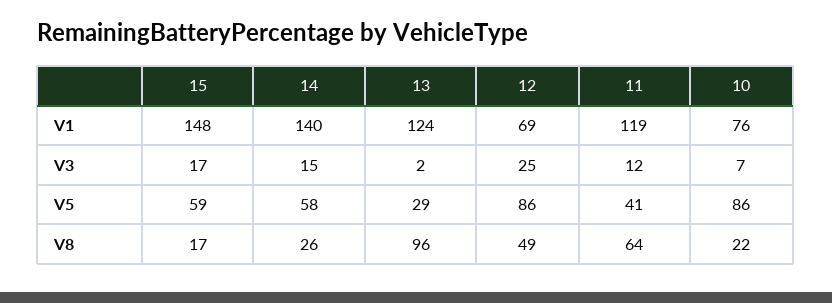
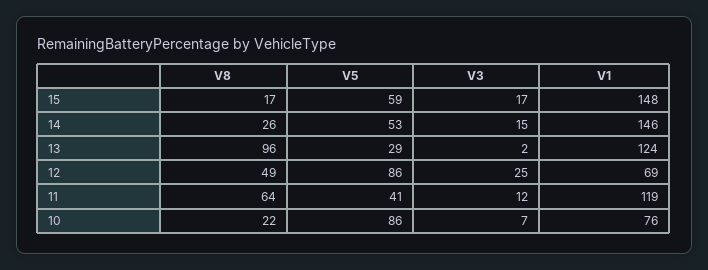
  {
    "15": {
      "V1": 148,
      "V3": 17,
      "V5": 59,
      "V8": 17
    },
    "14": {
-     "V1": 140,
+     "V1": 146,
      "V3": 15,
-     "V5": 58,
+     "V5": 53,
      "V8": 26
    },
    "13": {
      "V1": 124,
      "V3": 2,
      "V5": 29,
      "V8": 96
    },
    "12": {
      "V1": 69,
      "V3": 25,
      "V5": 86,
      "V8": 49
    },
    "11": {
      "V1": 119,
      "V3": 12,
      "V5": 41,
      "V8": 64
    },
    "10": {
      "V1": 76,
      "V3": 7,
      "V5": 86,
      "V8": 22
    }
  }

